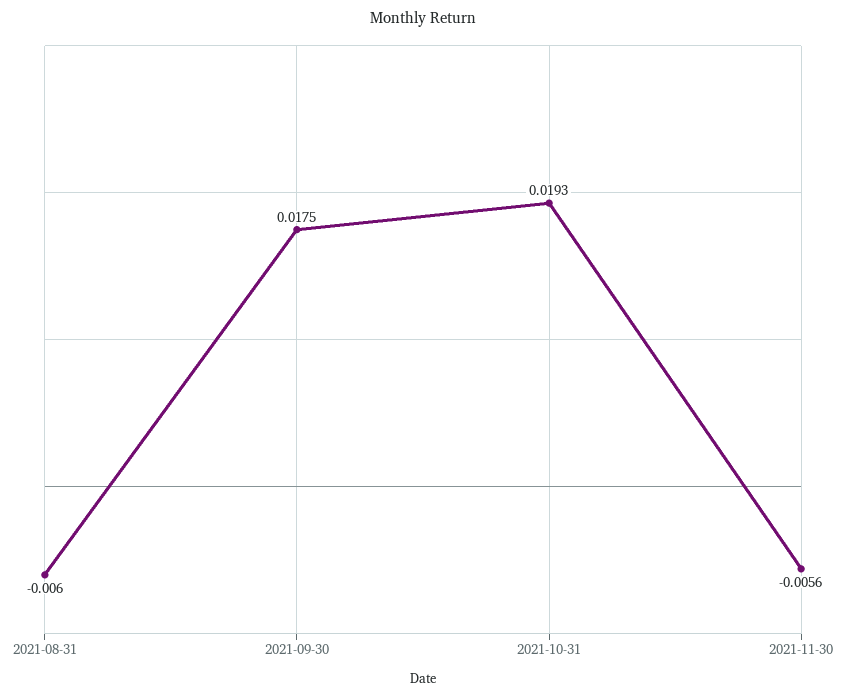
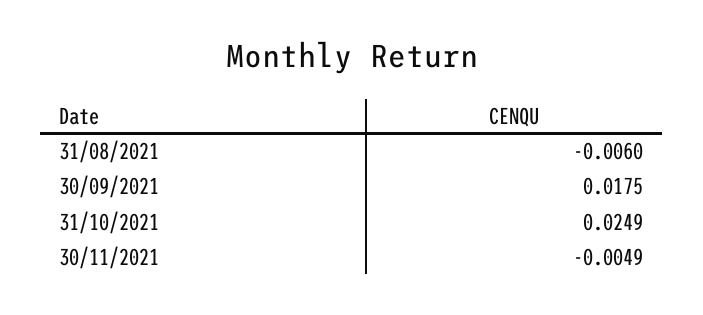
  {
    "2021-08-31": -0.006,
    "2021-09-30": 0.0175,
-   "2021-10-31": 0.0193,
+   "2021-10-31": 0.0249,
-   "2021-11-30": -0.0056
+   "2021-11-30": -0.0049
  }

